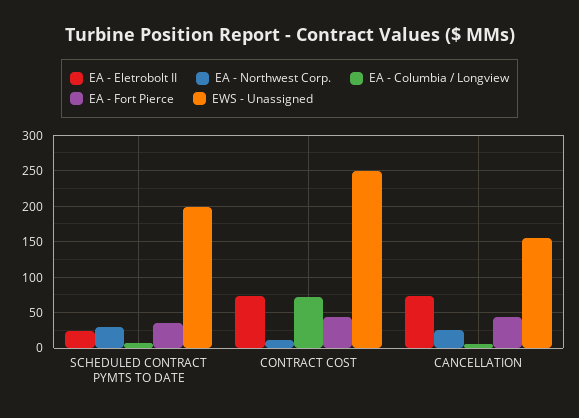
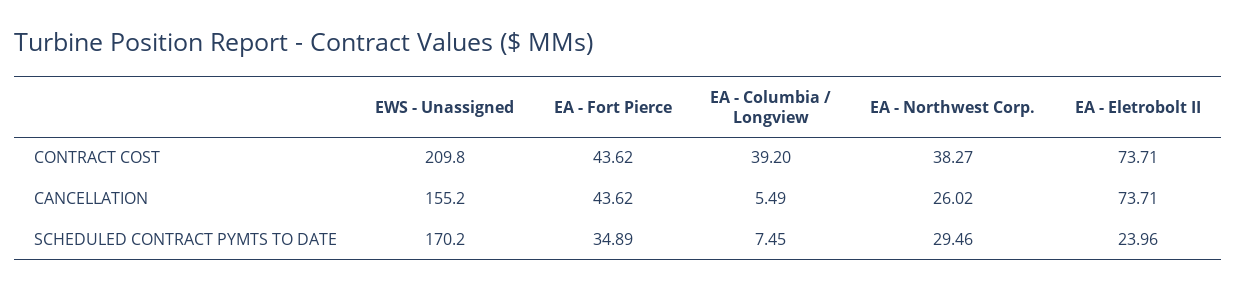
  {
    "EA - Eletrobolt II": {
      "SCHEDULED CONTRACT PYMTS TO DATE": 23.96,
      "CONTRACT COST": 73.71,
      "CANCELLATION": 73.71
    },
    "EA - Northwest Corp.": {
      "SCHEDULED CONTRACT PYMTS TO DATE": 29.46,
-     "CONTRACT COST": 10,
+     "CONTRACT COST": 38.27,
      "CANCELLATION": 26.02
    },
    "EA - Columbia / Longview": {
      "SCHEDULED CONTRACT PYMTS TO DATE": 7.45,
-     "CONTRACT COST": 70,
+     "CONTRACT COST": 39.2,
      "CANCELLATION": 5.49
    },
    "EA - Fort Pierce": {
      "SCHEDULED CONTRACT PYMTS TO DATE": 34.89,
      "CONTRACT COST": 43.62,
      "CANCELLATION": 43.62
    },
    "EWS - Unassigned": {
-     "SCHEDULED CONTRACT PYMTS TO DATE": 200,
+     "SCHEDULED CONTRACT PYMTS TO DATE": 170.2,
-     "CONTRACT COST": 250,
+     "CONTRACT COST": 209.8,
      "CANCELLATION": 155.2
    }
  }

